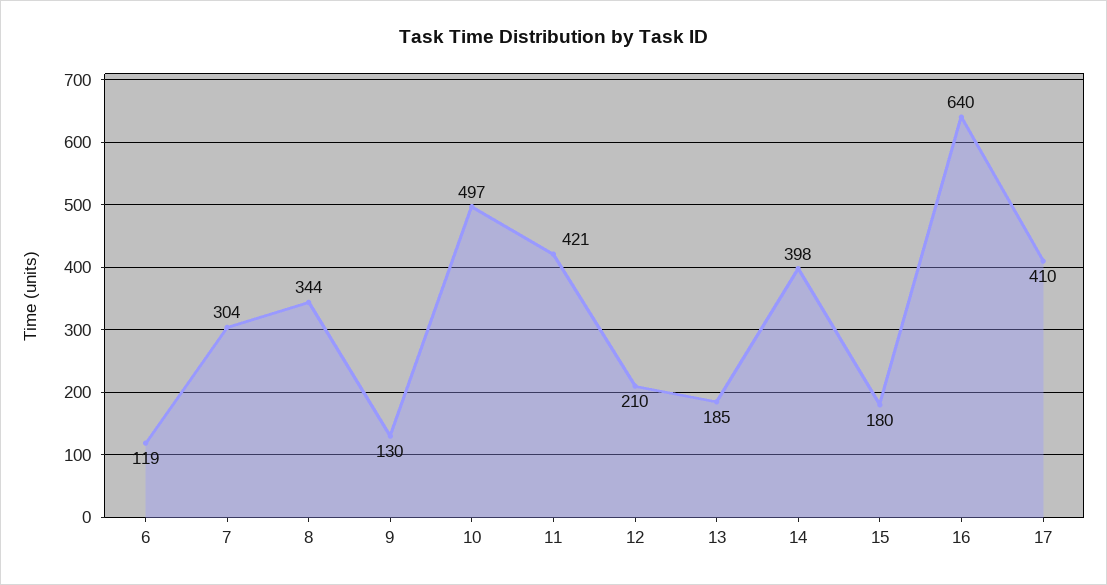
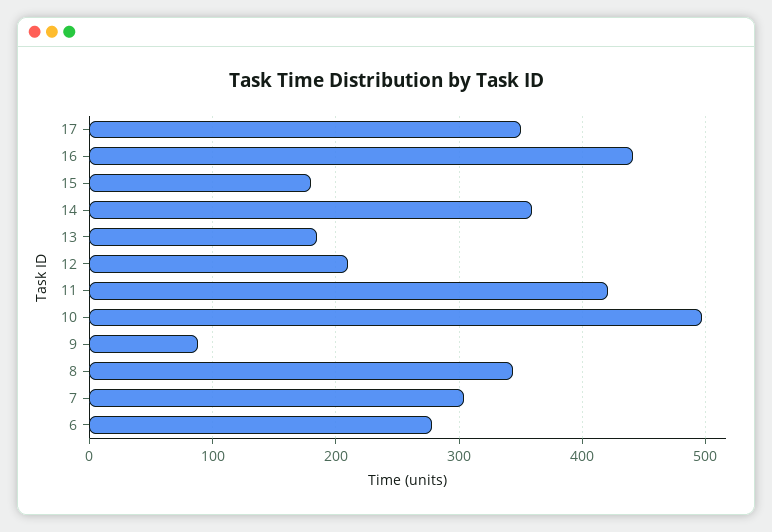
  {
-   "6": 119,
+   "6": 280,
    "7": 304,
    "8": 344,
-   "9": 130,
+   "9": 90,
    "10": 497,
    "11": 421,
    "12": 210,
    "13": 185,
-   "14": 398,
+   "14": 360,
    "15": 180,
-   "16": 640,
+   "16": 440,
-   "17": 410
+   "17": 350
  }

